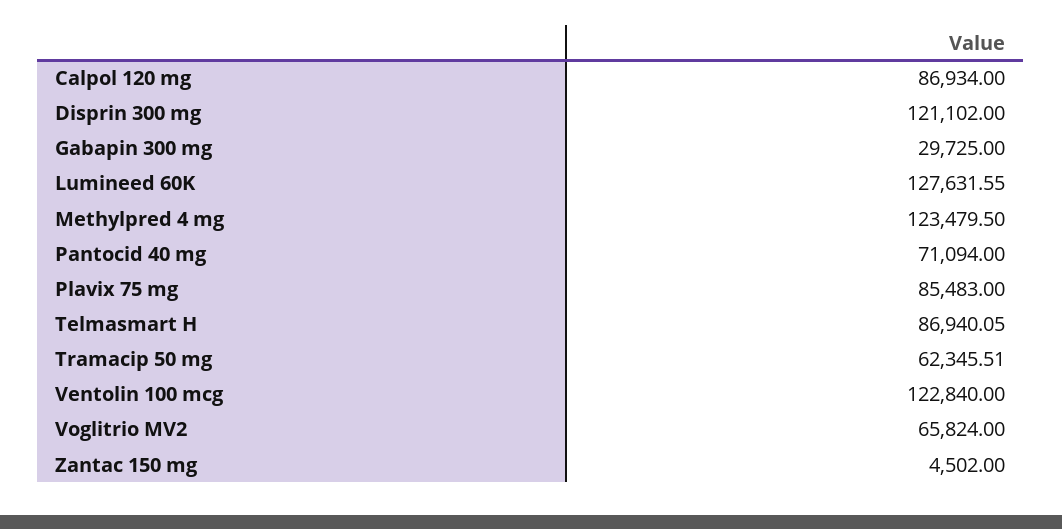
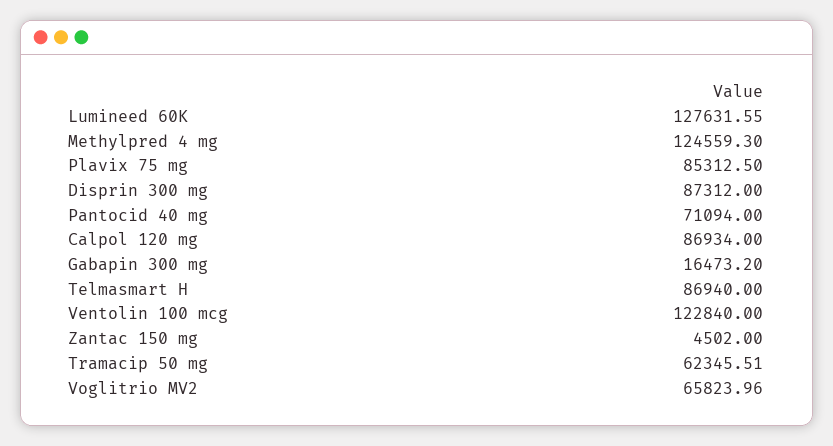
  {
    "Calpol 120 mg": 86934,
-   "Disprin 300 mg": 121102,
+   "Disprin 300 mg": 87312,
-   "Gabapin 300 mg": 29725,
+   "Gabapin 300 mg": 16473.2,
    "Lumineed 60K": 127631.55,
-   "Methylpred 4 mg": 123479.5,
+   "Methylpred 4 mg": 124559.3,
    "Pantocid 40 mg": 71094,
-   "Plavix 75 mg": 85483,
+   "Plavix 75 mg": 85312.5,
-   "Telmasmart H": 86940.05,
+   "Telmasmart H": 86940,
    "Tramacip 50 mg": 62345.51,
    "Ventolin 100 mcg": 122840,
-   "Voglitrio MV2": 65824,
+   "Voglitrio MV2": 65823.96,
    "Zantac 150 mg": 4502
  }

